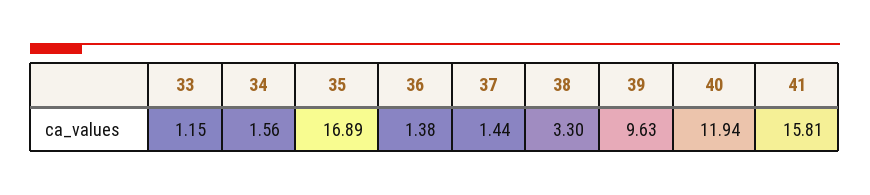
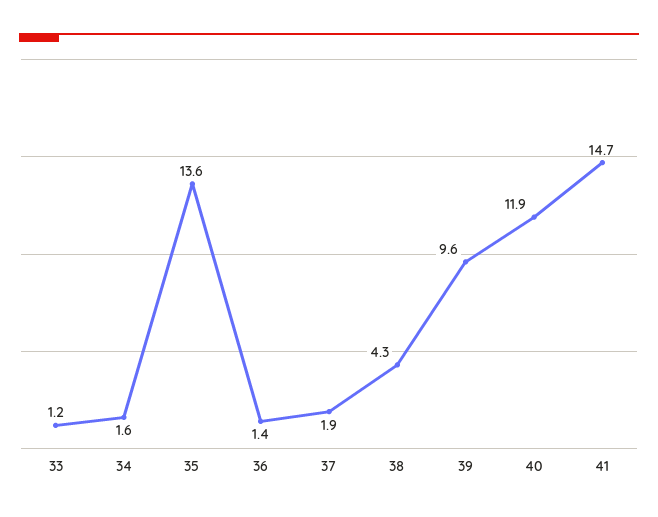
  {
    "33": 1.15,
    "34": 1.56,
-   "35": 16.89,
+   "35": 13.6,
    "36": 1.38,
-   "37": 1.44,
+   "37": 1.9,
-   "38": 3.3,
+   "38": 4.3,
    "39": 9.63,
    "40": 11.94,
-   "41": 15.81
+   "41": 14.7
  }

